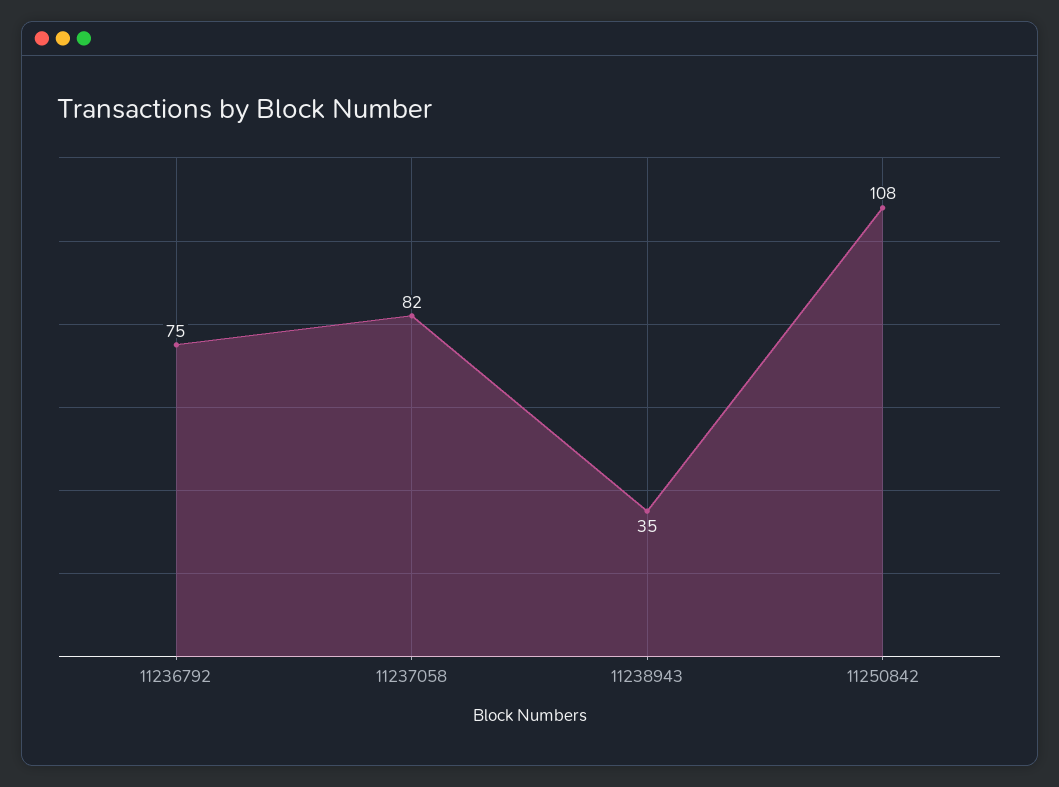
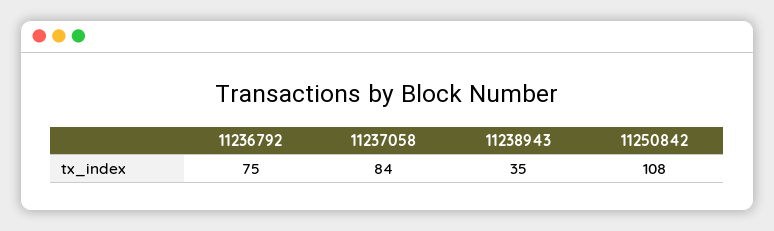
  {
    "11236792": 75,
-   "11237058": 82,
+   "11237058": 84,
    "11238943": 35,
    "11250842": 108
  }

